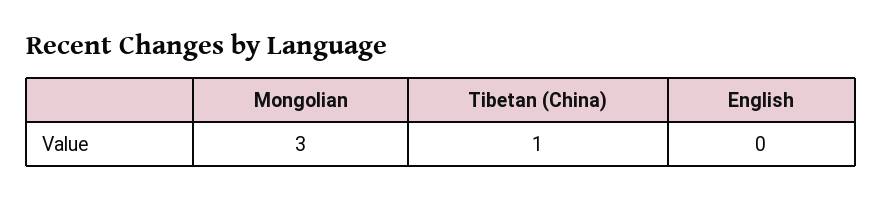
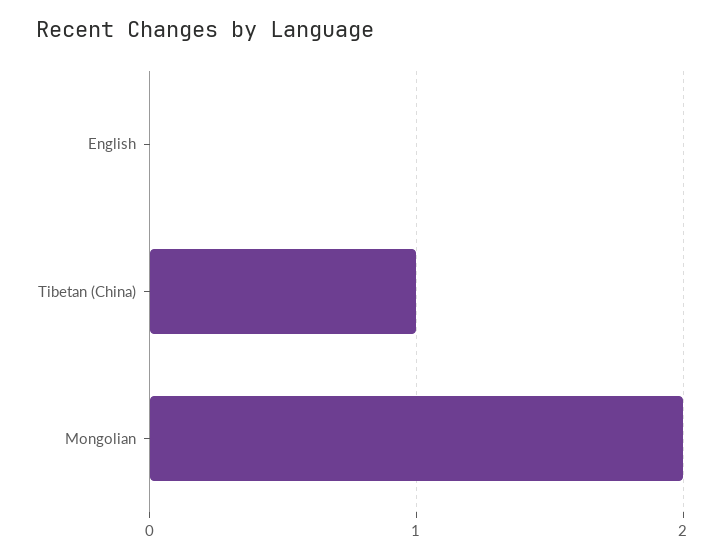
  {
-   "Mongolian": 3,
+   "Mongolian": 2,
    "Tibetan (China)": 1,
    "English": 0
  }

